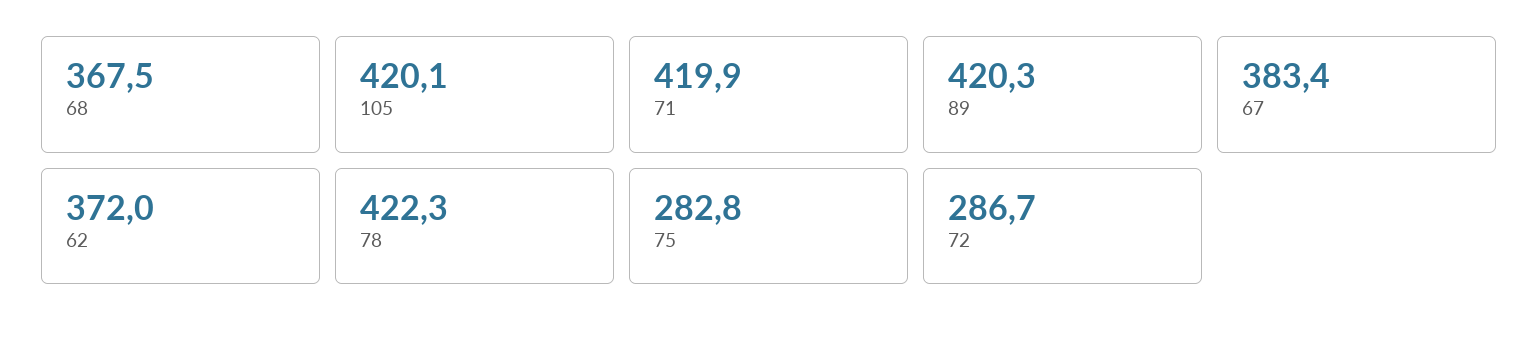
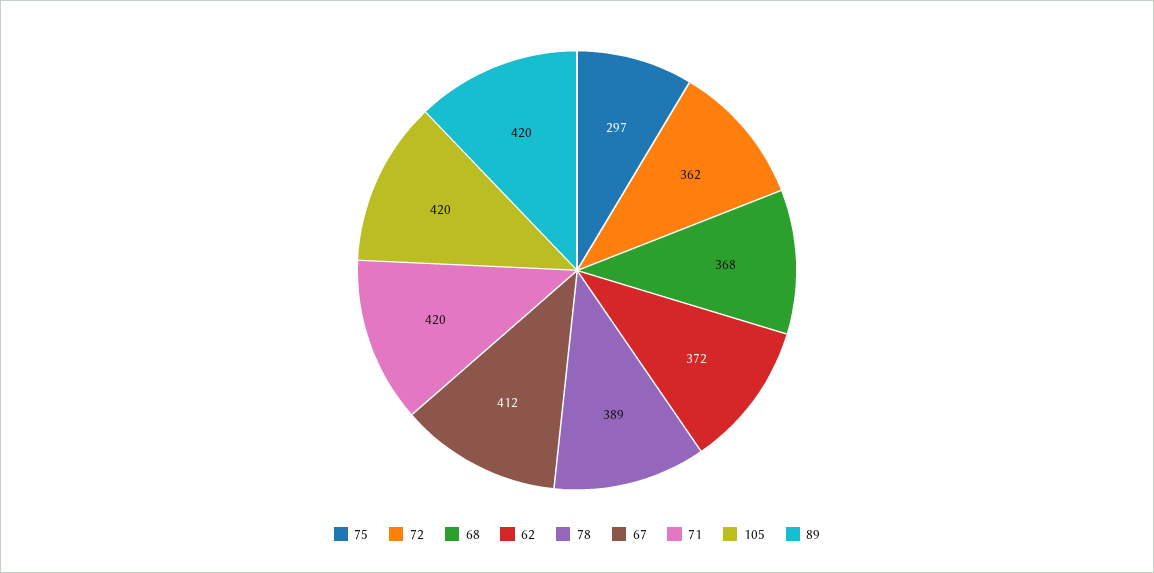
  {
    "68": 367.5,
    "105": 420.1,
    "71": 419.9,
    "89": 420.3,
-   "67": 383.4,
+   "67": 412,
    "62": 372,
-   "78": 422.3,
+   "78": 389,
-   "75": 282.8,
+   "75": 297,
-   "72": 286.7
+   "72": 362
  }

